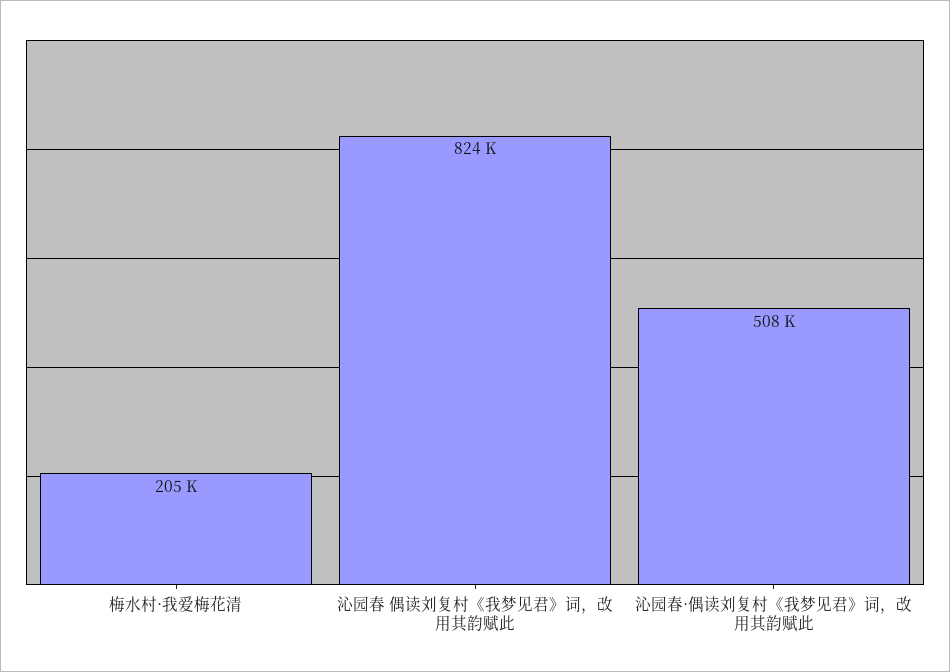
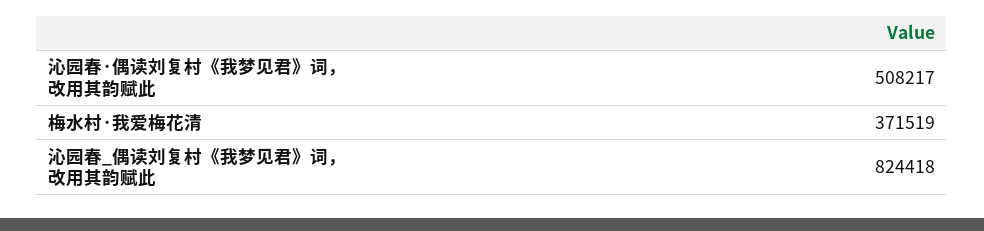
  {
-   "梅水村·我爱梅花清": 205000,
+   "梅水村·我爱梅花清": 371519,
    "沁园春 偶读刘复村《我梦见君》词，改用其韵赋此": 824418,
    "沁园春·偶读刘复村《我梦见君》词，改用其韵赋此": 508217
  }

